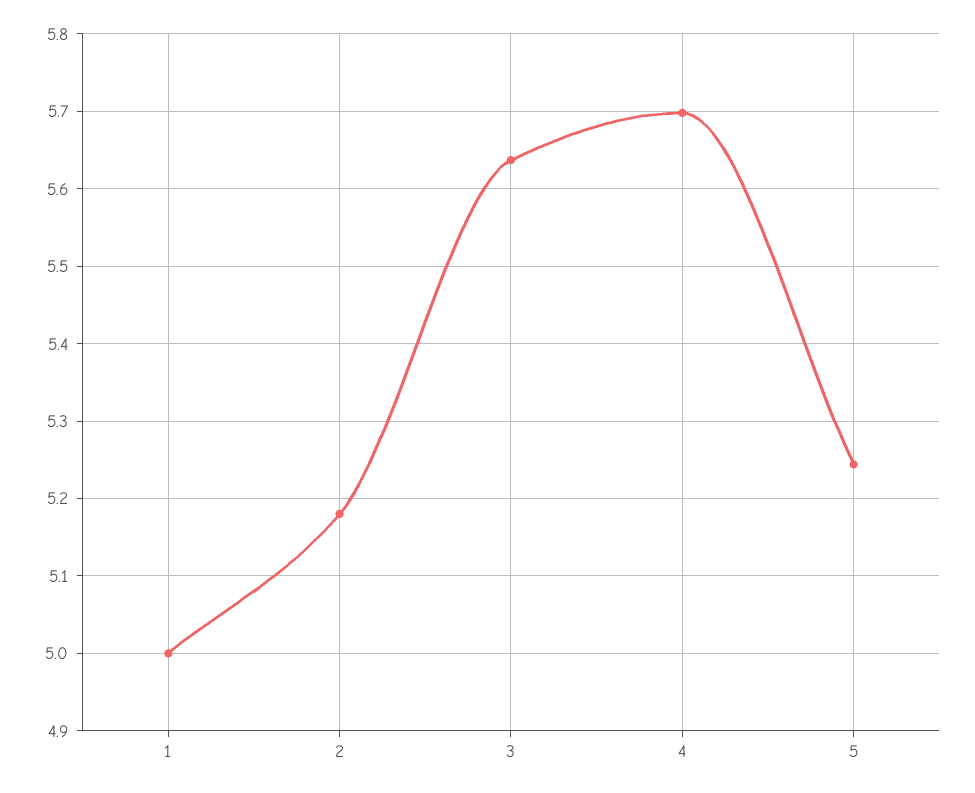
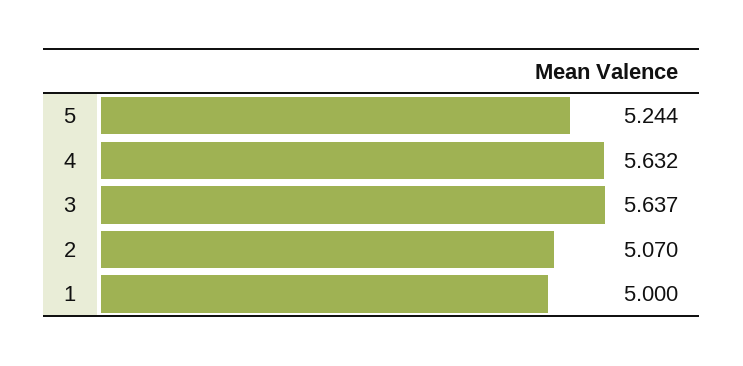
  {
    "1": 5,
-   "2": 5.18,
+   "2": 5.07,
    "3": 5.637,
-   "4": 5.7,
+   "4": 5.632,
    "5": 5.244
  }

